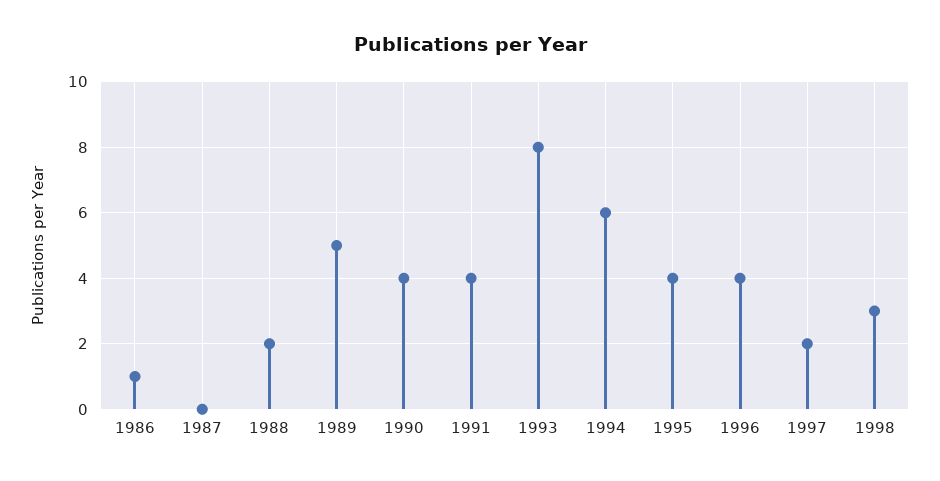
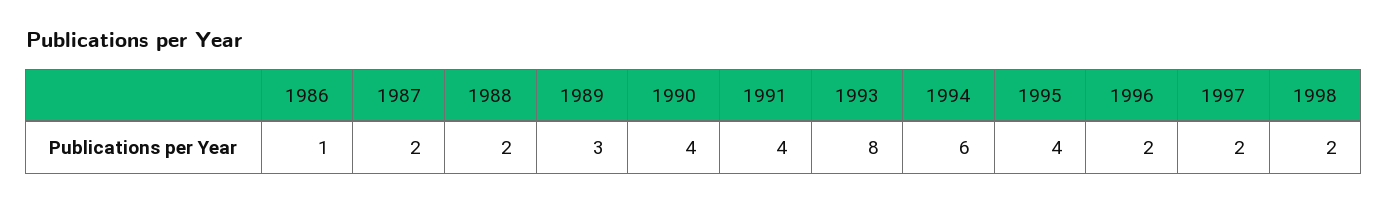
  {
    "1986": 1,
-   "1987": 0,
+   "1987": 2,
    "1988": 2,
-   "1989": 5,
+   "1989": 3,
    "1990": 4,
    "1991": 4,
    "1993": 8,
    "1994": 6,
    "1995": 4,
-   "1996": 4,
+   "1996": 2,
    "1997": 2,
-   "1998": 3
+   "1998": 2
  }

